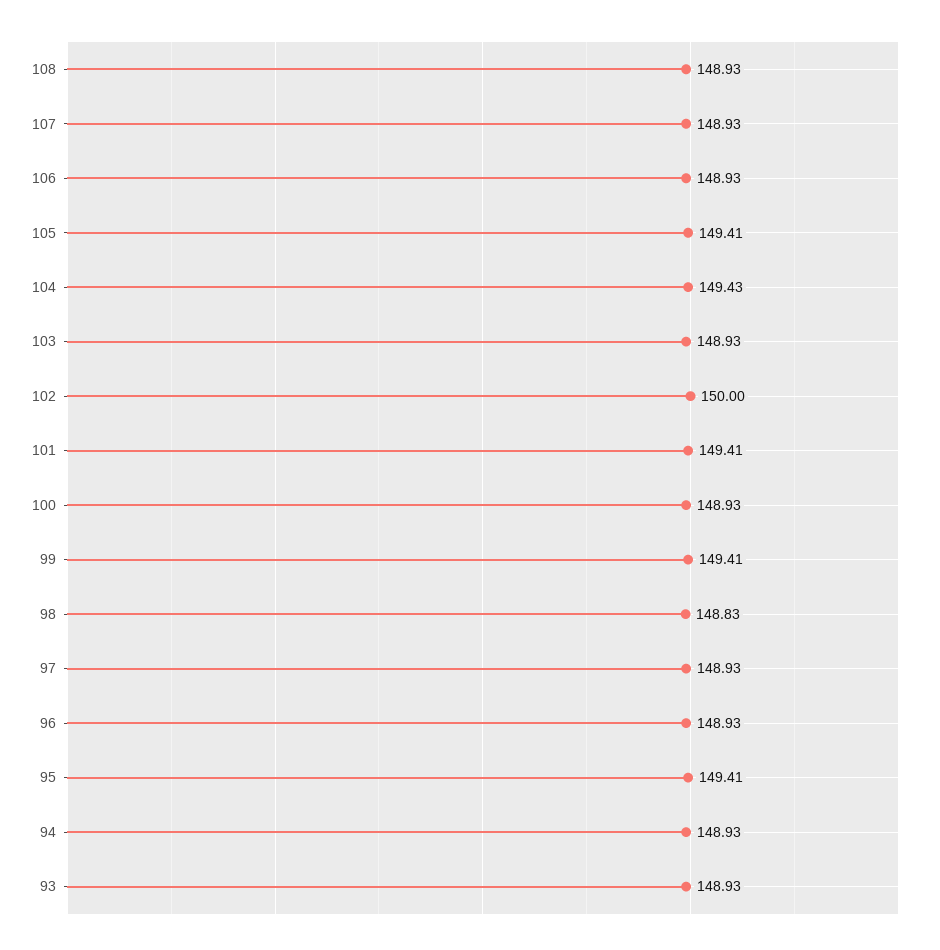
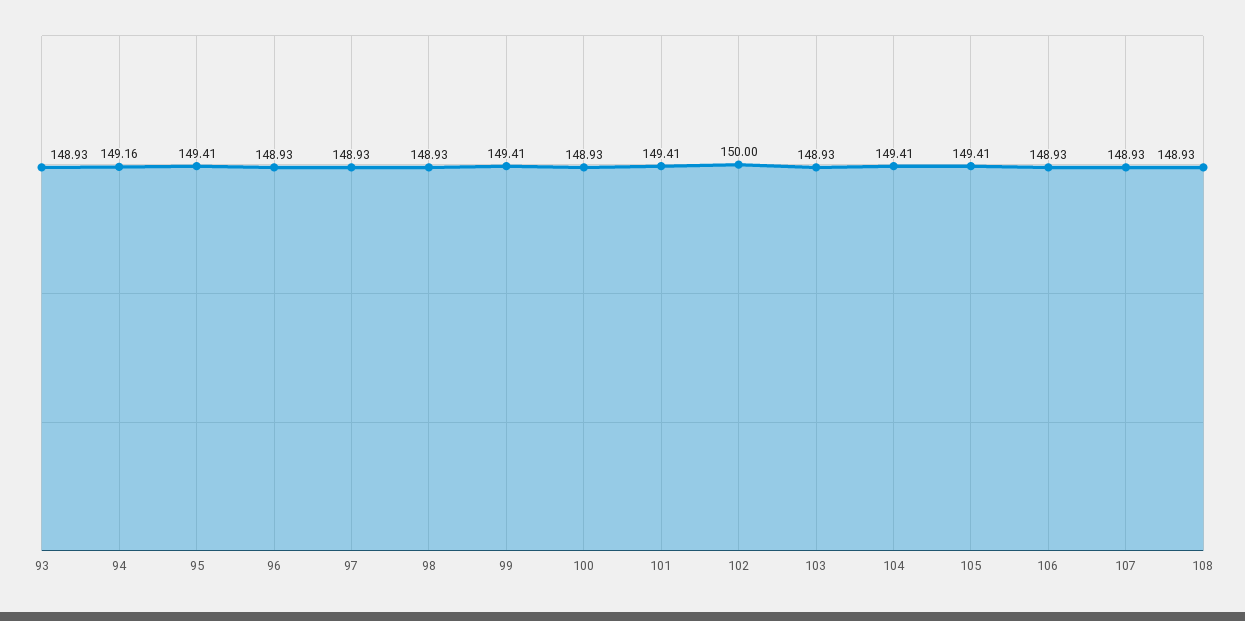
  {
    "108": 148.93,
    "107": 148.93,
    "106": 148.93,
    "105": 149.41,
-   "104": 149.43,
+   "104": 149.41,
    "103": 148.93,
    "102": 150,
    "101": 149.41,
    "100": 148.93,
    "99": 149.41,
-   "98": 148.83,
+   "98": 148.93,
    "97": 148.93,
    "96": 148.93,
    "95": 149.41,
-   "94": 148.93,
+   "94": 149.16,
    "93": 148.93
  }

